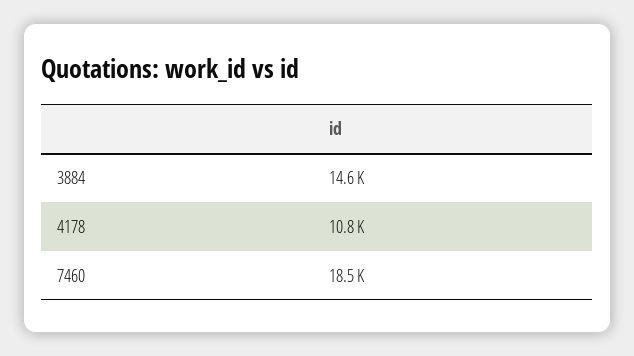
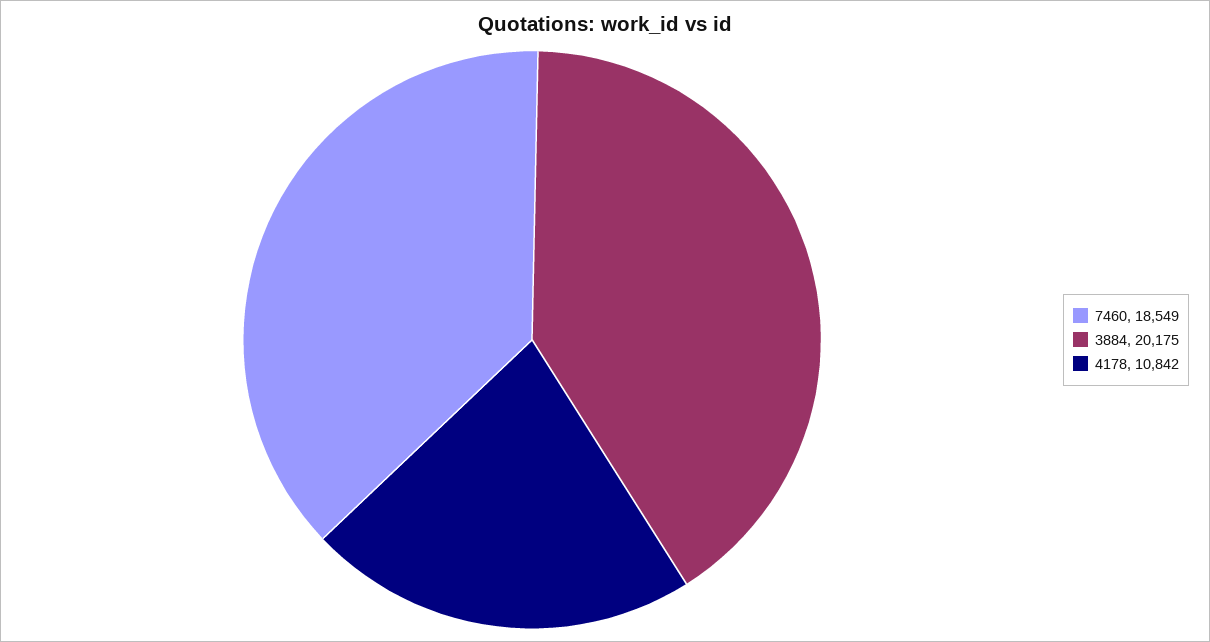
  {
-   "3884": 14600,
+   "3884": 20175,
    "4178": 10842,
    "7460": 18549
  }

